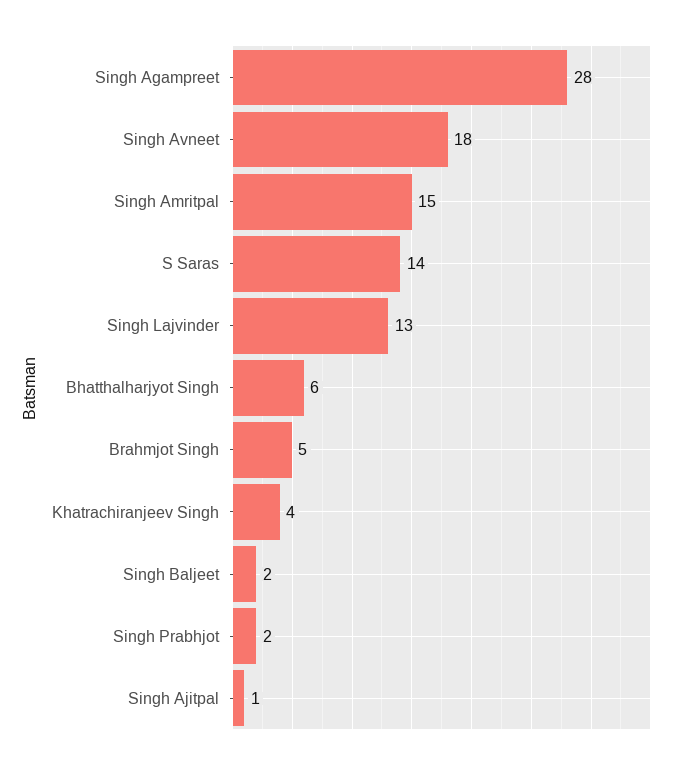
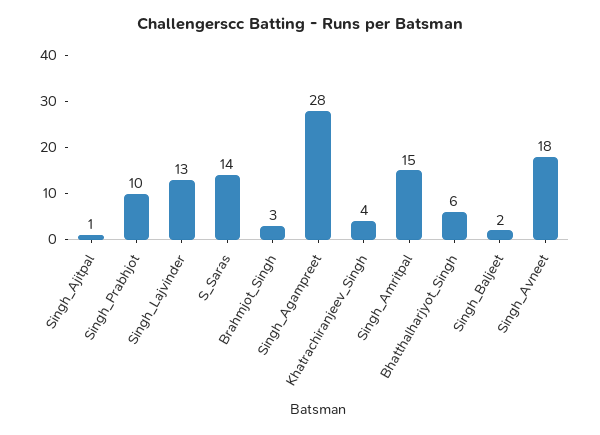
  {
    "Singh Agampreet": 28,
    "Singh Avneet": 18,
    "Singh Amritpal": 15,
    "S Saras": 14,
    "Singh Lajvinder": 13,
    "Bhatthalharjyot Singh": 6,
-   "Brahmjot Singh": 5,
+   "Brahmjot Singh": 3,
    "Khatrachiranjeev Singh": 4,
    "Singh Baljeet": 2,
-   "Singh Prabhjot": 2,
+   "Singh Prabhjot": 10,
    "Singh Ajitpal": 1
  }

